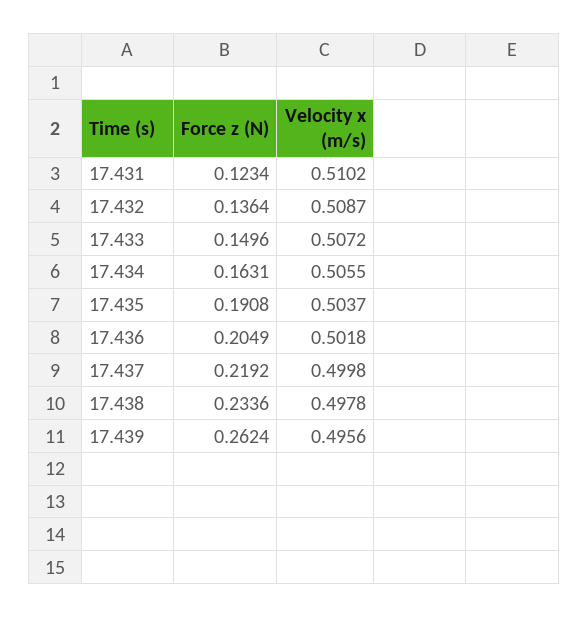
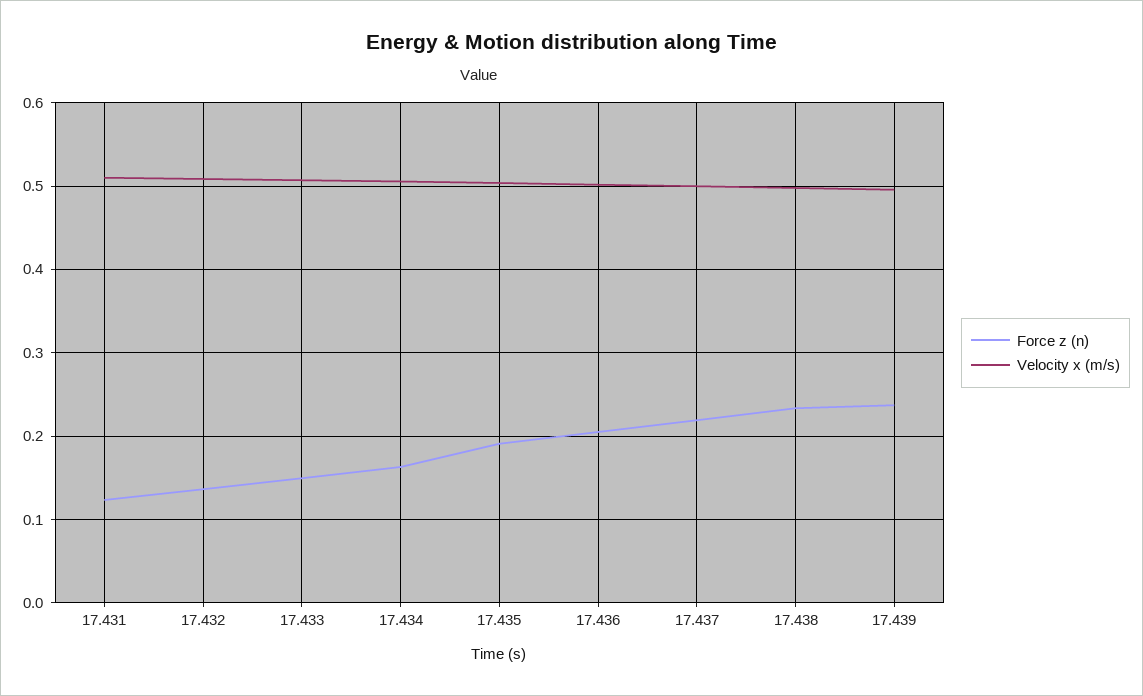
  {
    "Force z (N)": {
      "17.431": 0.1234,
      "17.432": 0.1364,
      "17.433": 0.1496,
      "17.434": 0.1631,
      "17.435": 0.1908,
      "17.436": 0.2049,
      "17.437": 0.2192,
      "17.438": 0.2336,
-     "17.439": 0.2624
+     "17.439": 0.24
    },
    "Velocity x (m/s)": {
      "17.431": 0.5102,
      "17.432": 0.5087,
      "17.433": 0.5072,
      "17.434": 0.5055,
      "17.435": 0.5037,
      "17.436": 0.5018,
      "17.437": 0.4998,
      "17.438": 0.4978,
      "17.439": 0.4956
    }
  }

